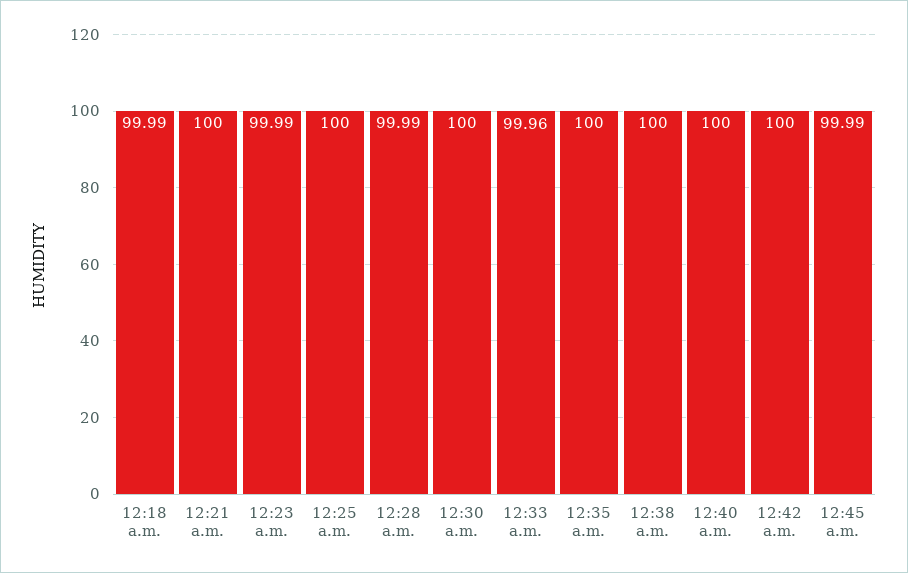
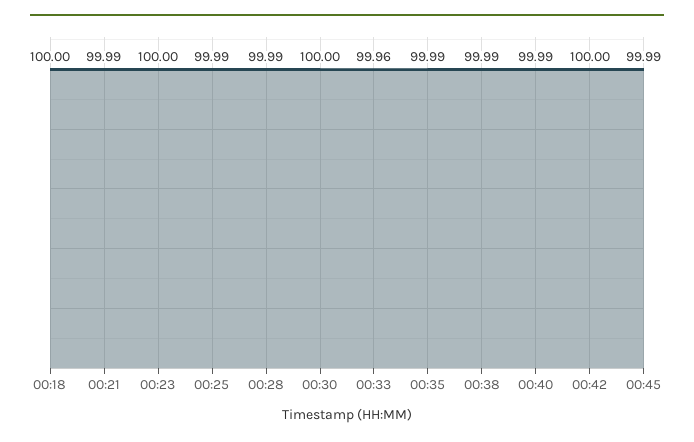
  {
-   "12:18 a.m.": 99.99,
+   "12:18 a.m.": 100,
-   "12:21 a.m.": 100,
+   "12:21 a.m.": 99.99,
-   "12:23 a.m.": 99.99,
+   "12:23 a.m.": 100,
-   "12:25 a.m.": 100,
+   "12:25 a.m.": 99.99,
    "12:28 a.m.": 99.99,
    "12:30 a.m.": 100,
    "12:33 a.m.": 99.96,
-   "12:35 a.m.": 100,
+   "12:35 a.m.": 99.99,
-   "12:38 a.m.": 100,
+   "12:38 a.m.": 99.99,
-   "12:40 a.m.": 100,
+   "12:40 a.m.": 99.99,
    "12:42 a.m.": 100,
    "12:45 a.m.": 99.99
  }

